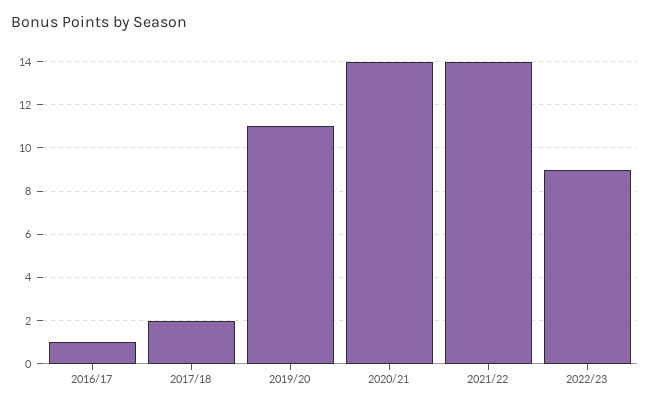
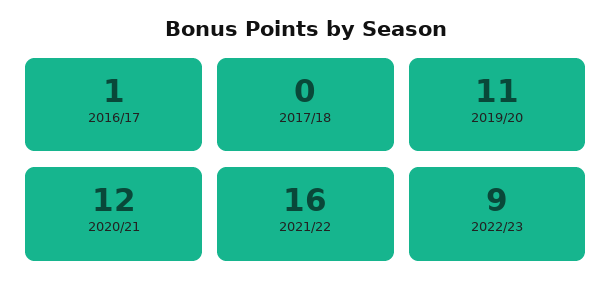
  {
    "2016/17": 1,
-   "2017/18": 2,
+   "2017/18": 0,
    "2019/20": 11,
-   "2020/21": 14,
+   "2020/21": 12,
-   "2021/22": 14,
+   "2021/22": 16,
    "2022/23": 9
  }

